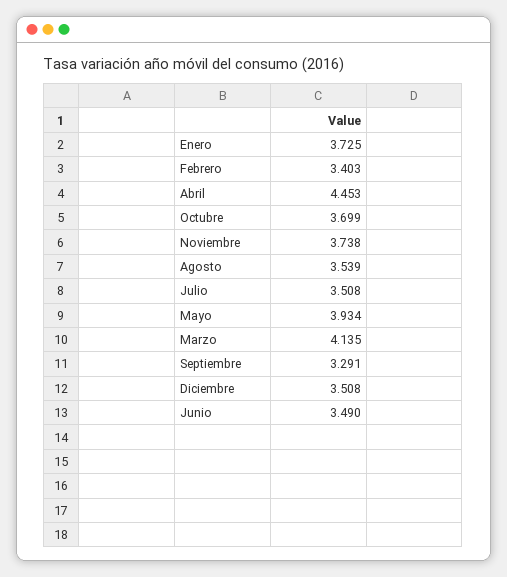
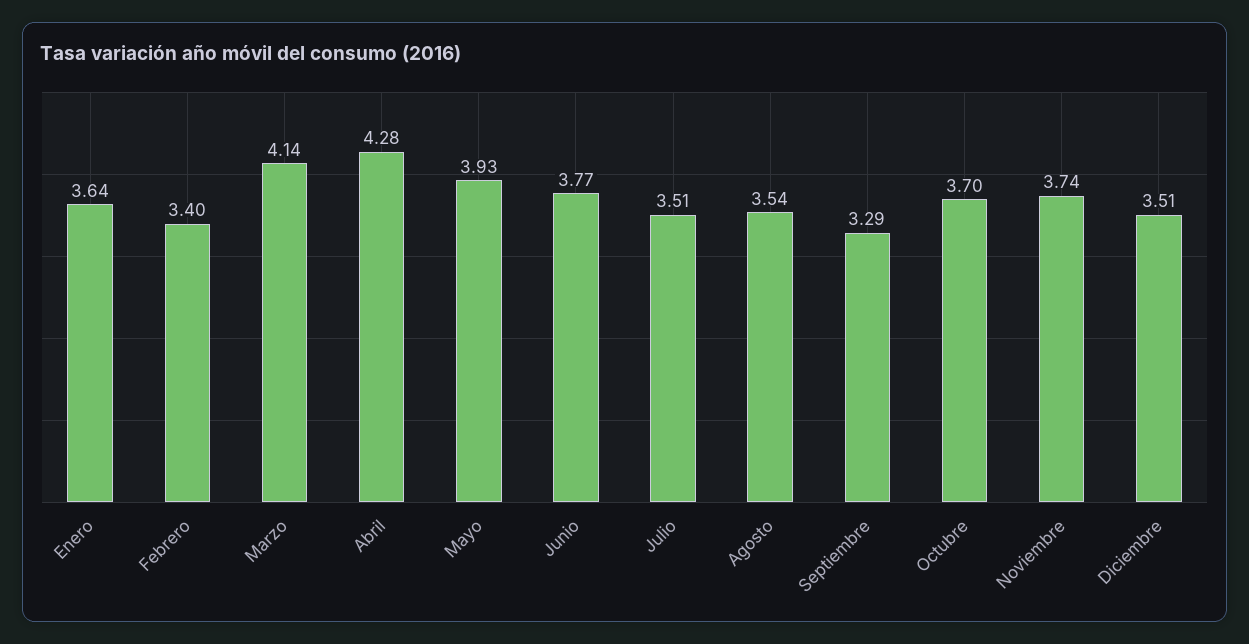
  {
-   "Enero": 3.725,
+   "Enero": 3.64,
    "Febrero": 3.403,
-   "Abril": 4.453,
+   "Abril": 4.28,
    "Octubre": 3.699,
    "Noviembre": 3.738,
    "Agosto": 3.539,
    "Julio": 3.508,
    "Mayo": 3.934,
    "Marzo": 4.135,
    "Septiembre": 3.291,
    "Diciembre": 3.508,
-   "Junio": 3.49
+   "Junio": 3.77
  }

